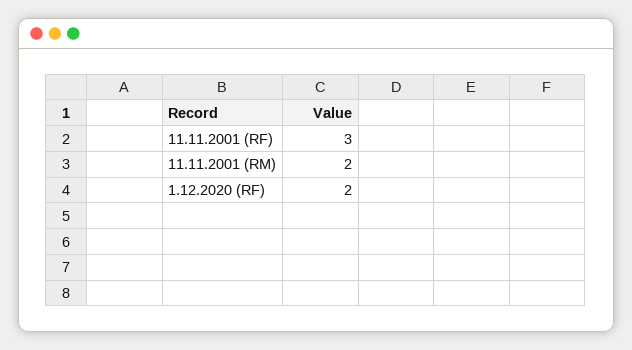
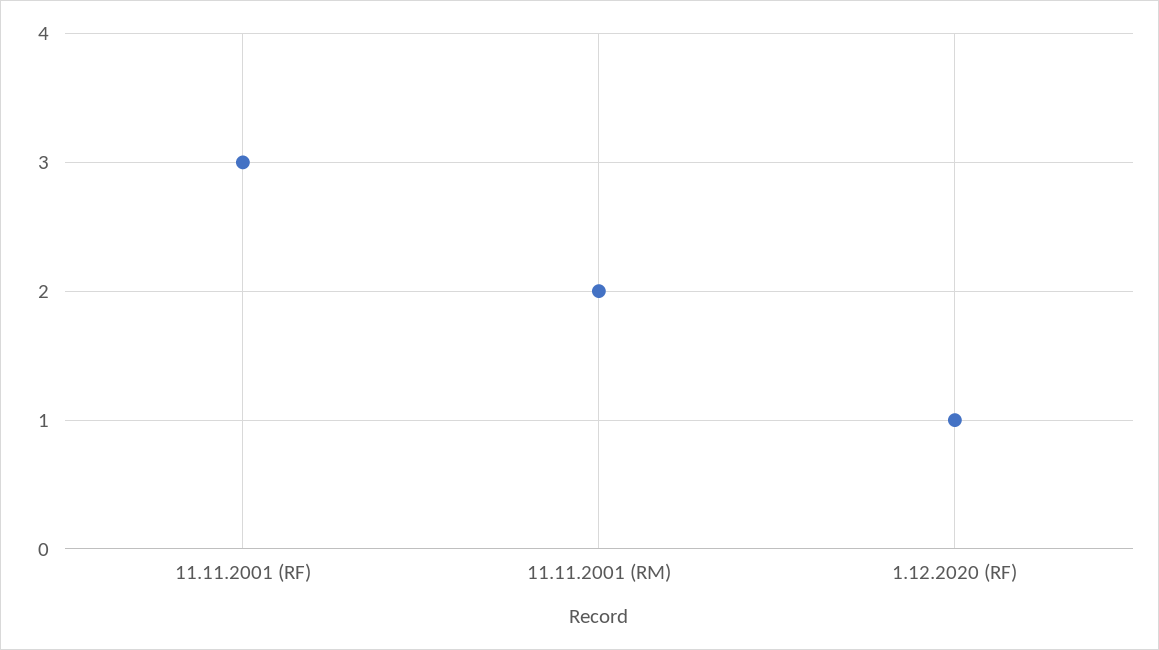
  {
    "11.11.2001 (RF)": 3,
    "11.11.2001 (RM)": 2,
-   "1.12.2020 (RF)": 2
+   "1.12.2020 (RF)": 1
  }

